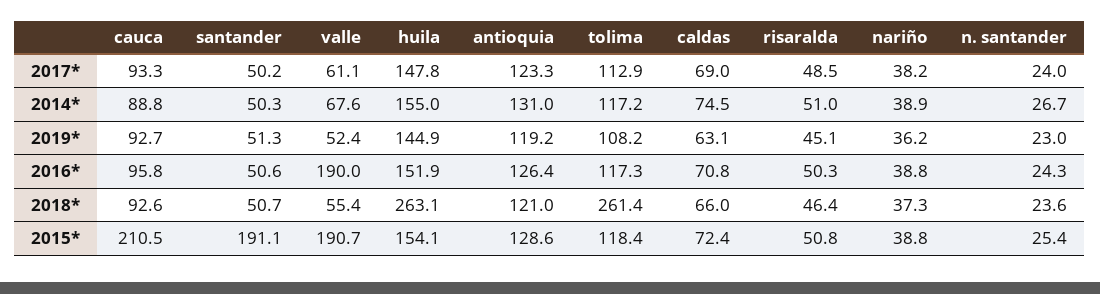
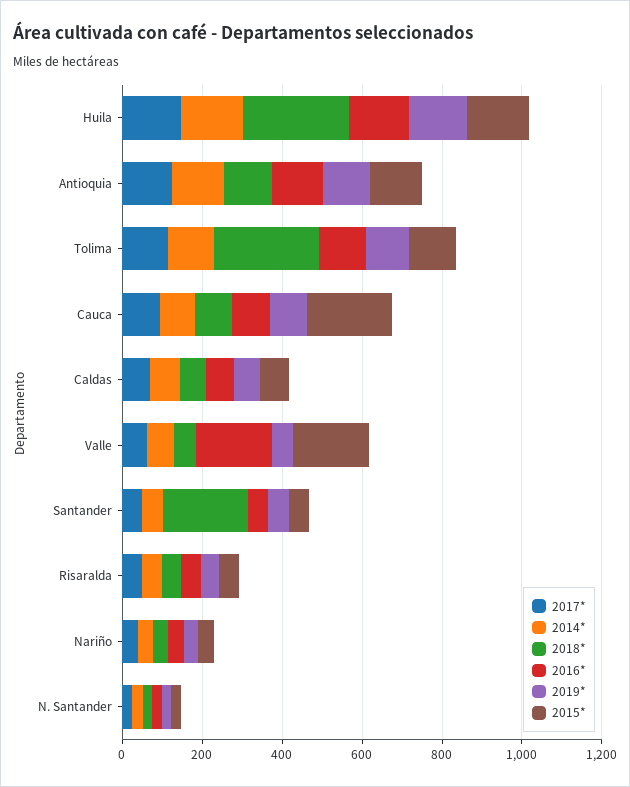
  {
    "2017*": {
      "cauca": 93.3,
      "santander": 50.2,
      "valle": 61.1,
      "huila": 147.8,
      "antioquia": 123.3,
      "tolima": 112.9,
      "caldas": 69,
      "risaralda": 48.5,
      "nariño": 38.2,
      "n. santander": 24
    },
    "2014*": {
      "cauca": 88.8,
      "santander": 50.3,
      "valle": 67.6,
      "huila": 155,
      "antioquia": 131,
      "tolima": 117.2,
      "caldas": 74.5,
      "risaralda": 51,
      "nariño": 38.9,
      "n. santander": 26.7
    },
    "2019*": {
      "cauca": 92.7,
      "santander": 51.3,
      "valle": 52.4,
      "huila": 144.9,
      "antioquia": 119.2,
      "tolima": 108.2,
      "caldas": 63.1,
      "risaralda": 45.1,
      "nariño": 36.2,
      "n. santander": 23
    },
    "2016*": {
      "cauca": 95.8,
      "santander": 50.6,
      "valle": 190,
      "huila": 151.9,
      "antioquia": 126.4,
      "tolima": 117.3,
      "caldas": 70.8,
      "risaralda": 50.3,
      "nariño": 38.8,
      "n. santander": 24.3
    },
    "2018*": {
      "cauca": 92.6,
-     "santander": 50.7,
+     "santander": 200,
      "valle": 55.4,
      "huila": 263.1,
      "antioquia": 121,
      "tolima": 261.4,
      "caldas": 66,
      "risaralda": 46.4,
      "nariño": 37.3,
      "n. santander": 23.6
    },
    "2015*": {
      "cauca": 210.5,
-     "santander": 191.1,
+     "santander": 50,
      "valle": 190.7,
      "huila": 154.1,
      "antioquia": 128.6,
      "tolima": 118.4,
      "caldas": 72.4,
      "risaralda": 50.8,
      "nariño": 38.8,
      "n. santander": 25.4
    }
  }

